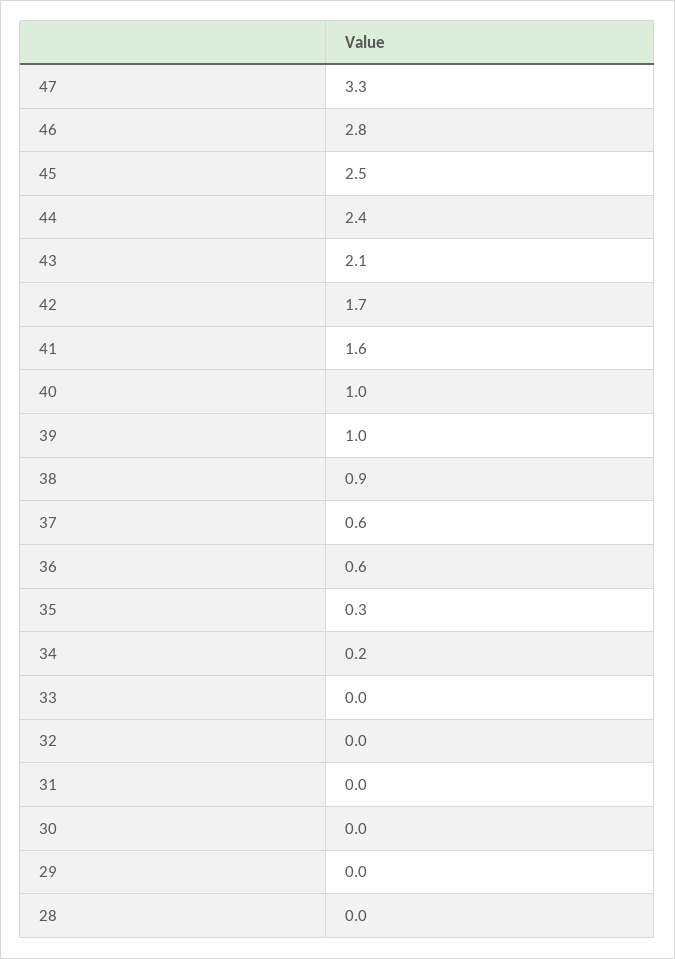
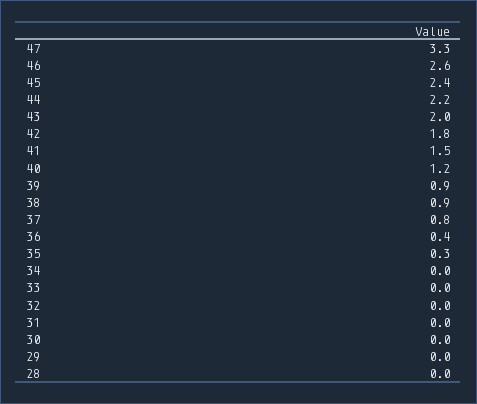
  {
    "47": 3.3,
-   "46": 2.8,
+   "46": 2.6,
-   "45": 2.5,
+   "45": 2.4,
-   "44": 2.4,
+   "44": 2.2,
-   "43": 2.1,
+   "43": 2,
-   "42": 1.7,
+   "42": 1.8,
-   "41": 1.6,
+   "41": 1.5,
-   "40": 1,
+   "40": 1.2,
-   "39": 1,
+   "39": 0.9,
    "38": 0.9,
-   "37": 0.6,
+   "37": 0.8,
-   "36": 0.6,
+   "36": 0.4,
    "35": 0.3,
-   "34": 0.2,
+   "34": 0,
    "33": 0,
    "32": 0,
    "31": 0,
    "30": 0,
    "29": 0,
    "28": 0
  }

